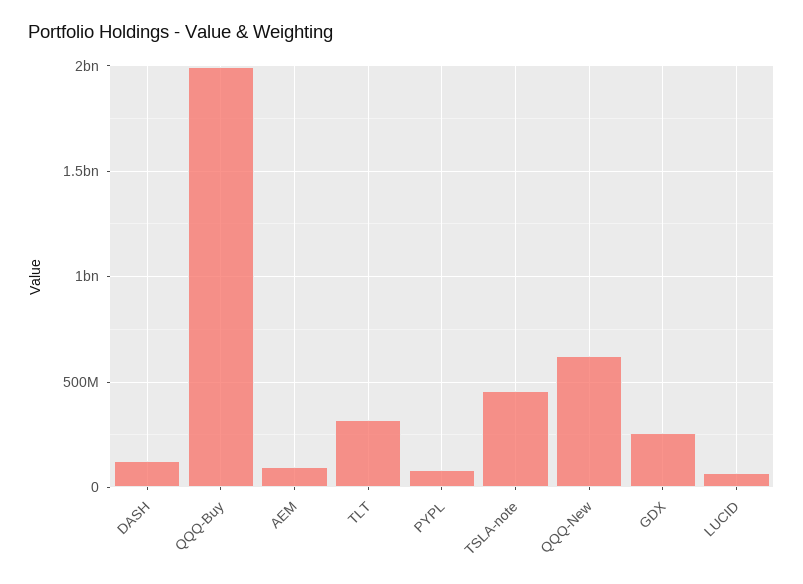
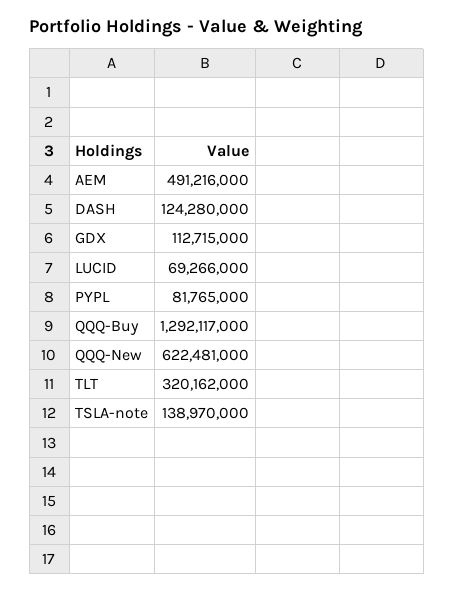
  {
    "DASH": 124280000,
-   "QQQ-Buy": 2000000000,
+   "QQQ-Buy": 1292117000,
-   "AEM": 100000000,
+   "AEM": 491216000,
    "TLT": 320162000,
    "PYPL": 81765000,
-   "TSLA-note": 450000000,
+   "TSLA-note": 138970000,
    "QQQ-New": 622481000,
-   "GDX": 250000000,
+   "GDX": 112715000,
    "LUCID": 69266000
  }

